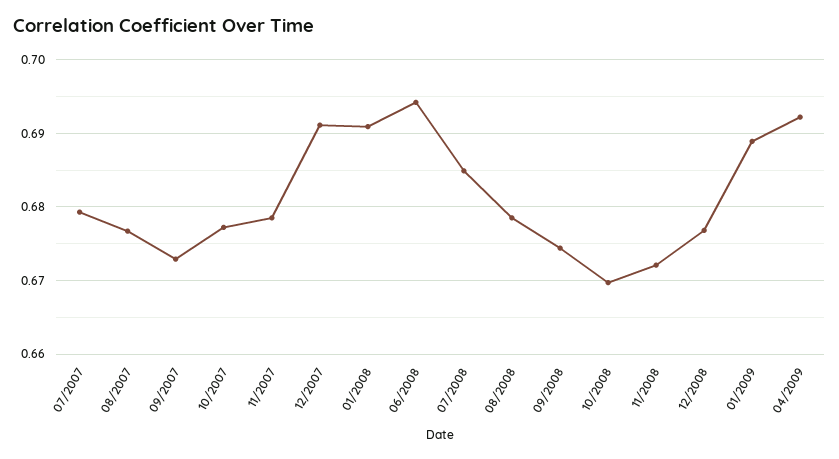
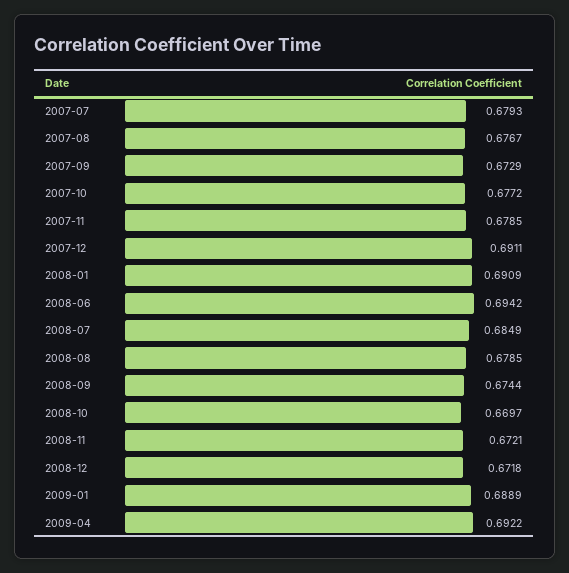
  {
    "07/2007": 0.6793,
    "08/2007": 0.6767,
    "09/2007": 0.6729,
    "10/2007": 0.6772,
    "11/2007": 0.6785,
    "12/2007": 0.6911,
    "01/2008": 0.6909,
    "06/2008": 0.6942,
    "07/2008": 0.6849,
    "08/2008": 0.6785,
    "09/2008": 0.6744,
    "10/2008": 0.6697,
    "11/2008": 0.6721,
-   "12/2008": 0.677,
+   "12/2008": 0.6718,
    "01/2009": 0.6889,
    "04/2009": 0.6922
  }

